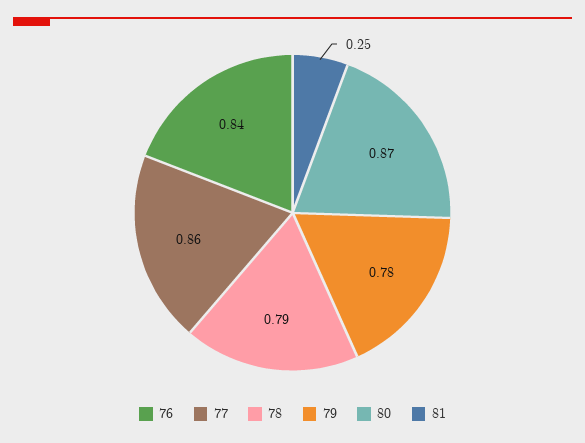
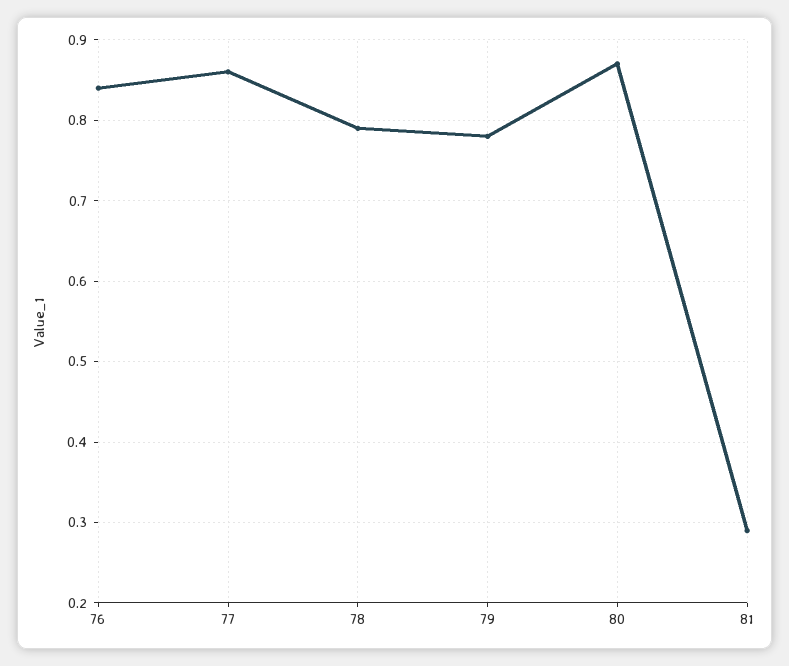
  {
    "76": 0.84,
    "77": 0.86,
    "78": 0.79,
    "79": 0.78,
    "80": 0.87,
-   "81": 0.25
+   "81": 0.29
  }

